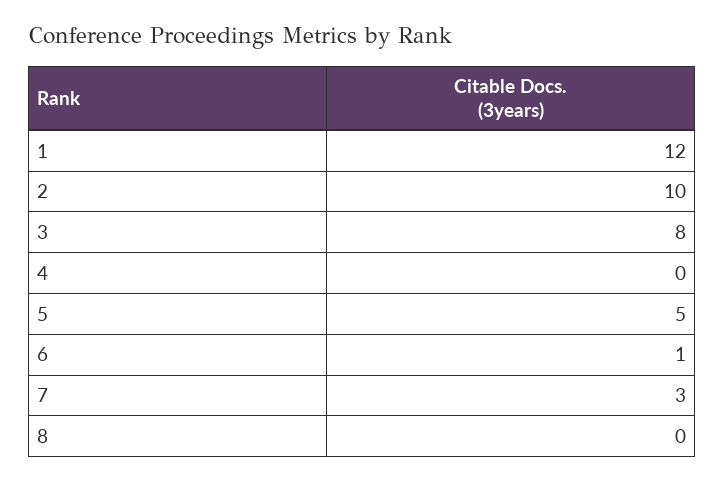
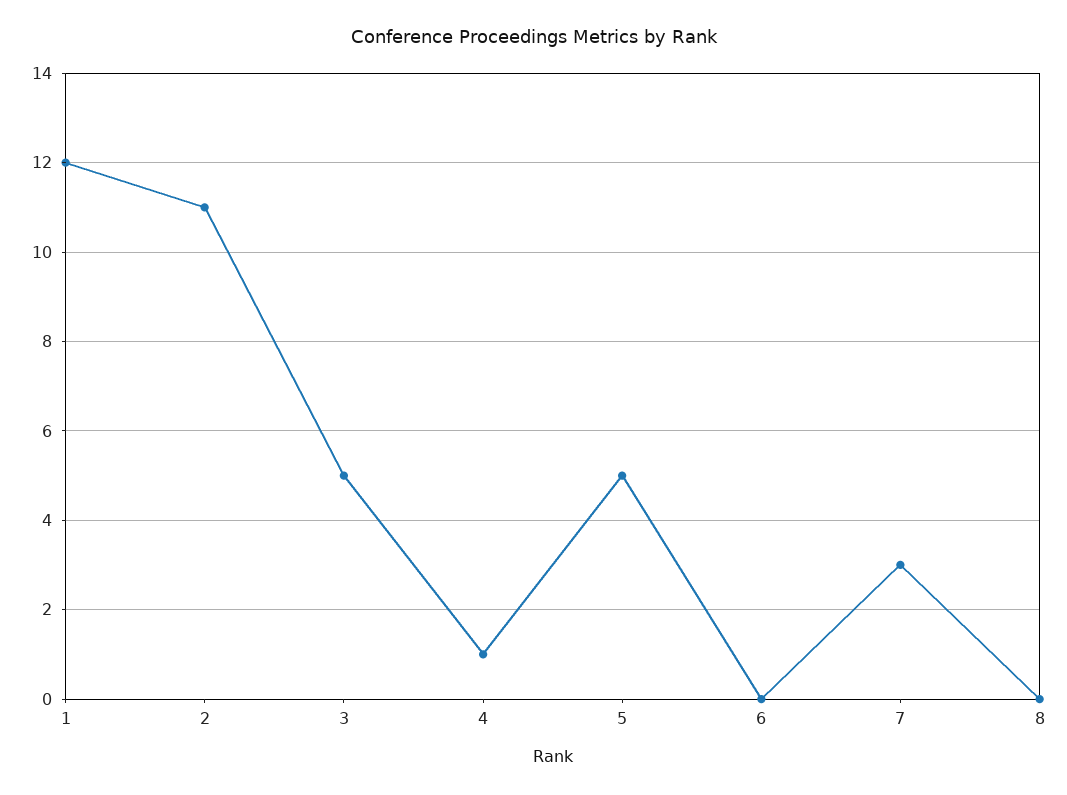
  {
    "1": 12,
-   "2": 10,
+   "2": 11,
-   "3": 8,
+   "3": 5,
-   "4": 0,
+   "4": 1,
    "5": 5,
-   "6": 1,
+   "6": 0,
    "7": 3,
    "8": 0
  }

